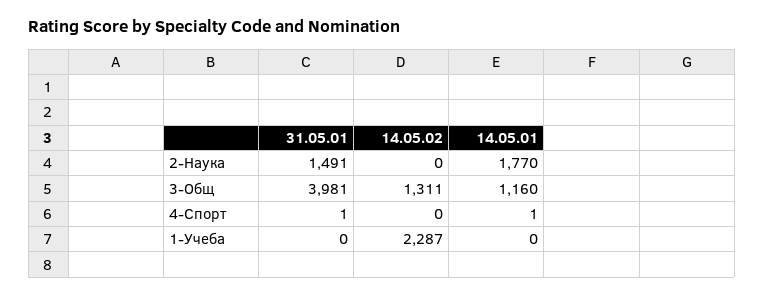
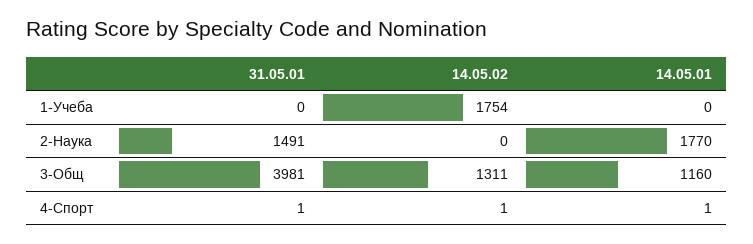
  {
    "31.05.01": {
      "2-Наука": 1491,
      "3-Общ": 3981,
      "4-Спорт": 1,
      "1-Учеба": 0
    },
    "14.05.02": {
      "2-Наука": 0,
      "3-Общ": 1311,
-     "4-Спорт": 0,
+     "4-Спорт": 1,
-     "1-Учеба": 2287
+     "1-Учеба": 1754
    },
    "14.05.01": {
      "2-Наука": 1770,
      "3-Общ": 1160,
      "4-Спорт": 1,
      "1-Учеба": 0
    }
  }

